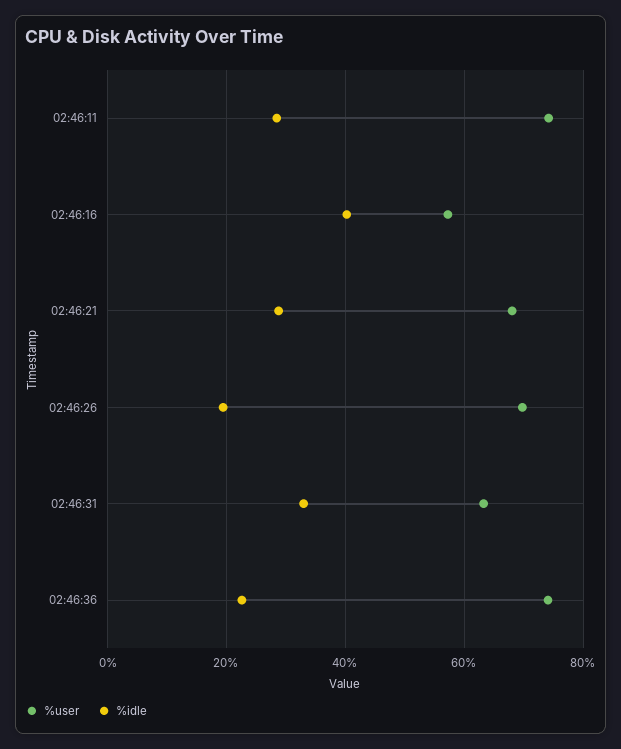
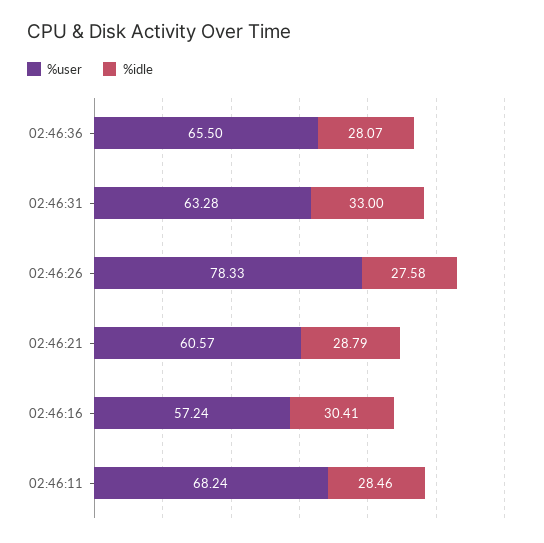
  {
    "%user": {
-     "02:46:11": 74,
+     "02:46:11": 68.24,
      "02:46:16": 57.24,
-     "02:46:21": 68,
+     "02:46:21": 60.57,
-     "02:46:26": 70,
+     "02:46:26": 78.33,
      "02:46:31": 63.28,
-     "02:46:36": 74
+     "02:46:36": 65.5
    },
    "%idle": {
      "02:46:11": 28.46,
-     "02:46:16": 40,
+     "02:46:16": 30.41,
      "02:46:21": 28.79,
-     "02:46:26": 20,
+     "02:46:26": 27.58,
      "02:46:31": 33,
-     "02:46:36": 22
+     "02:46:36": 28.07
    }
  }

